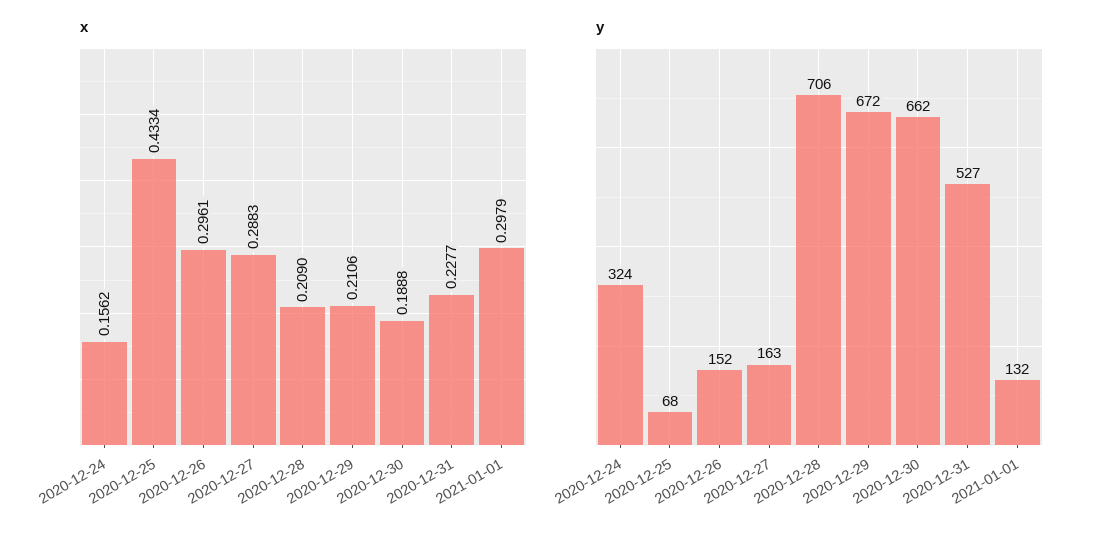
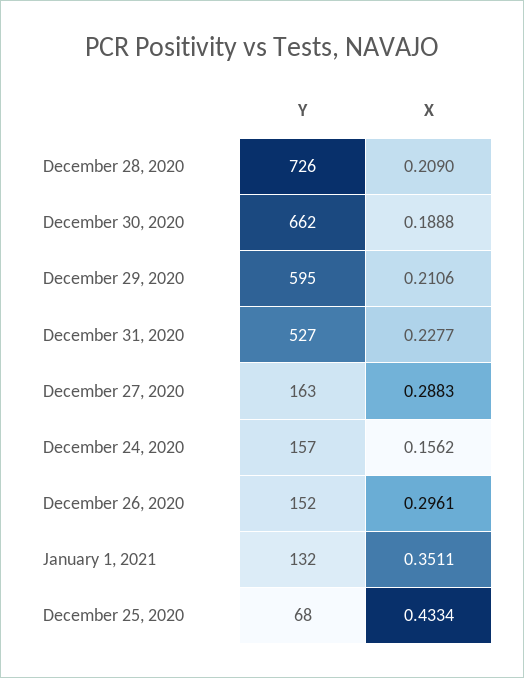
  {
    "x": {
      "2020-12-24": 0.1562,
      "2020-12-25": 0.4334,
      "2020-12-26": 0.2961,
      "2020-12-27": 0.2883,
      "2020-12-28": 0.209,
      "2020-12-29": 0.2106,
      "2020-12-30": 0.1888,
      "2020-12-31": 0.2277,
-     "2021-01-01": 0.2979
+     "2021-01-01": 0.3511
    },
    "y": {
-     "2020-12-24": 324,
+     "2020-12-24": 157,
      "2020-12-25": 68,
      "2020-12-26": 152,
      "2020-12-27": 163,
-     "2020-12-28": 706,
+     "2020-12-28": 726,
-     "2020-12-29": 672,
+     "2020-12-29": 595,
      "2020-12-30": 662,
      "2020-12-31": 527,
      "2021-01-01": 132
    }
  }

